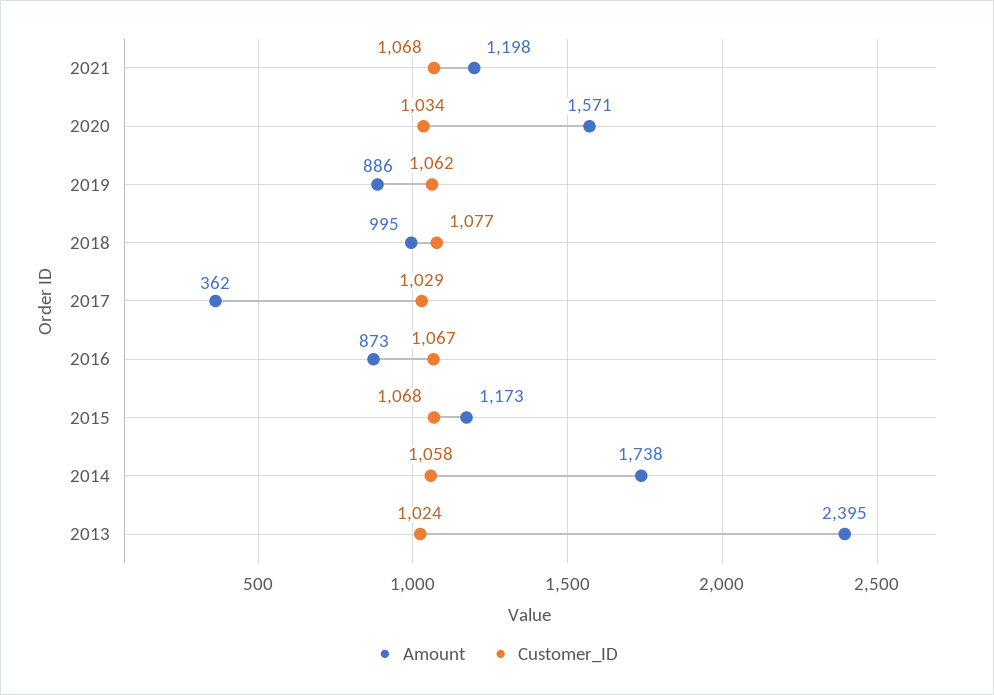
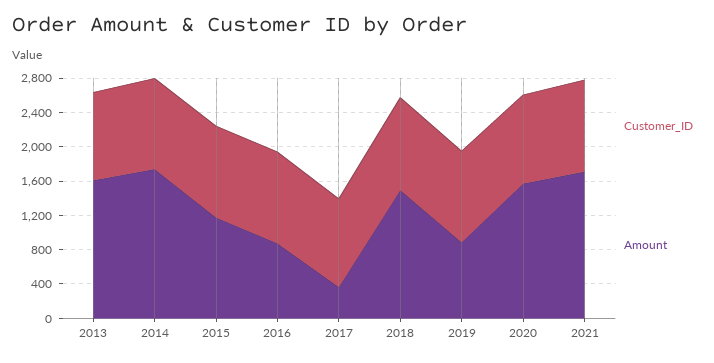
  {
    "Amount": {
-     "2021": 1198,
+     "2021": 1700,
      "2020": 1571,
      "2019": 886,
-     "2018": 995,
+     "2018": 1500,
      "2017": 362,
      "2016": 873,
      "2015": 1173,
      "2014": 1738,
-     "2013": 2395
+     "2013": 1600
    },
    "Customer_ID": {
      "2021": 1068,
      "2020": 1034,
      "2019": 1062,
      "2018": 1077,
      "2017": 1029,
      "2016": 1067,
      "2015": 1068,
      "2014": 1058,
      "2013": 1024
    }
  }

